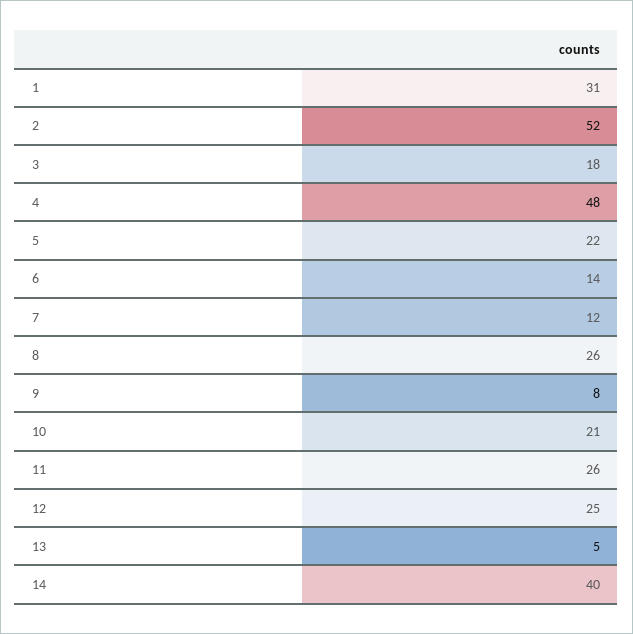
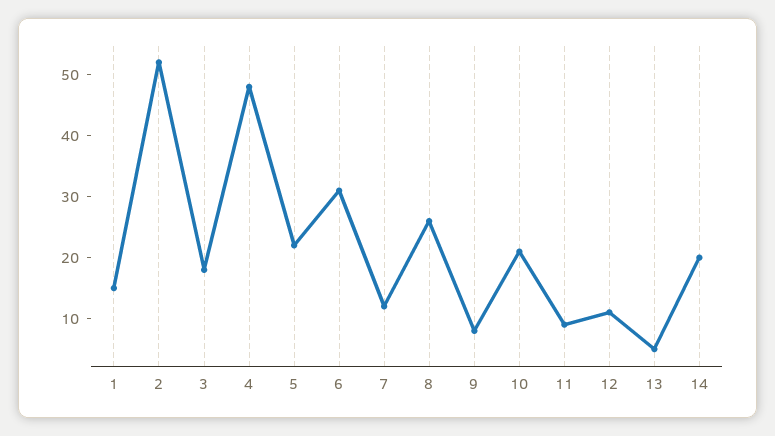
  {
-   "1": 31,
+   "1": 15,
    "2": 52,
    "3": 18,
    "4": 48,
    "5": 22,
-   "6": 14,
+   "6": 30,
    "7": 12,
    "8": 26,
    "9": 8,
    "10": 21,
-   "11": 26,
+   "11": 10,
-   "12": 25,
+   "12": 10,
    "13": 5,
-   "14": 40
+   "14": 20
  }

